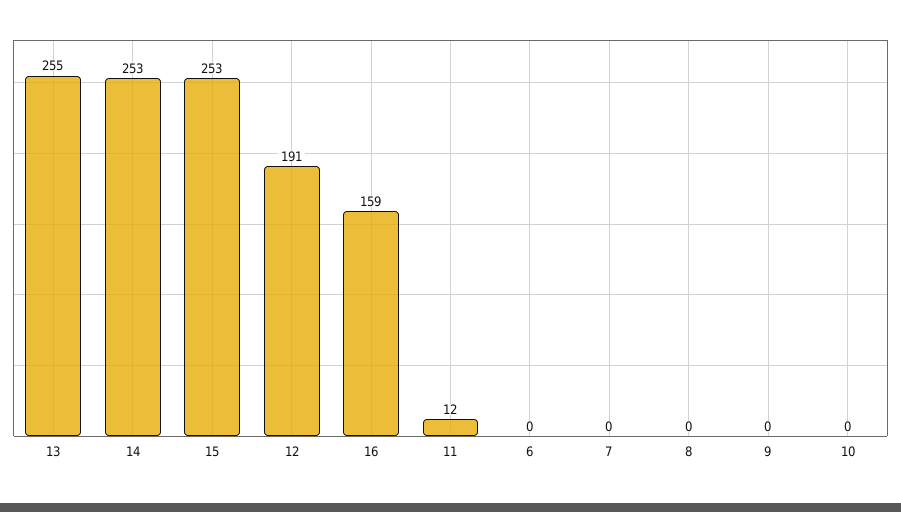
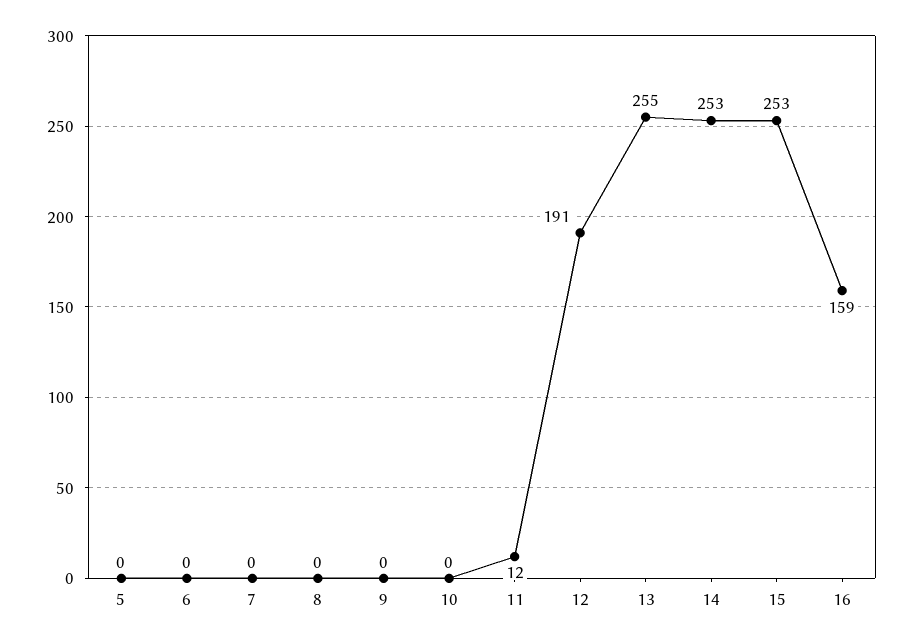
  {
    "13": 255,
    "14": 253,
    "15": 253,
    "12": 191,
    "16": 159,
    "11": 12,
    "6": 0,
    "7": 0,
    "8": 0,
    "9": 0,
-   "10": 0
+   "10": 0,
+   "5": 0
  }

